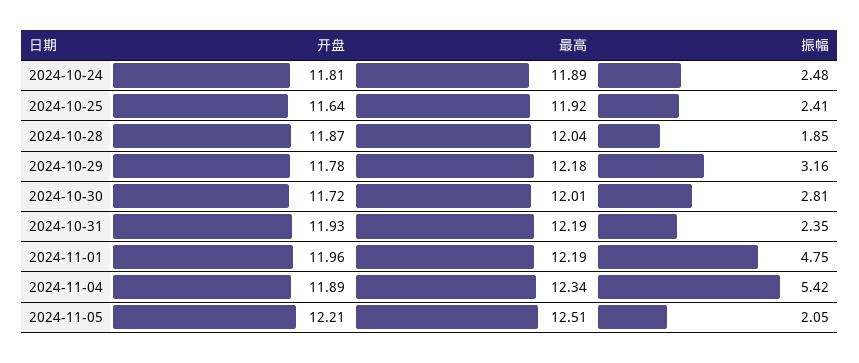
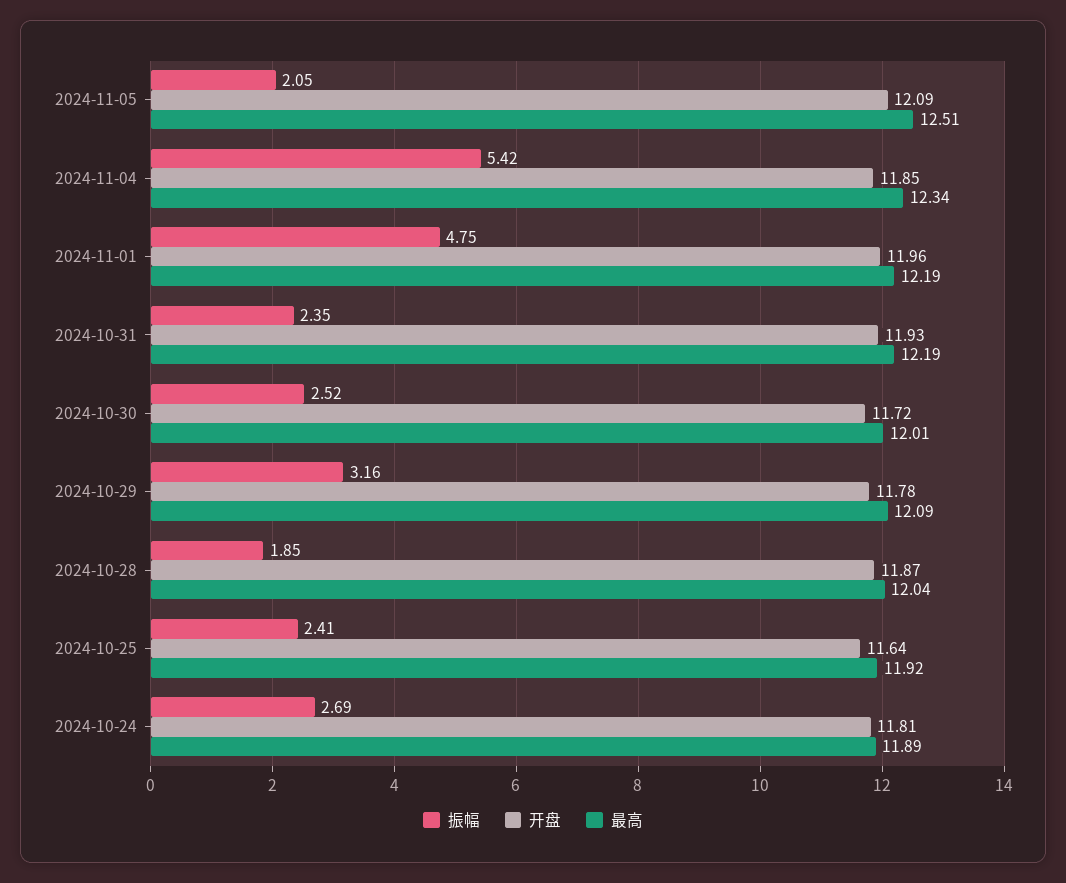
  {
    "开盘": {
      "2024-10-24": 11.81,
      "2024-10-25": 11.64,
      "2024-10-28": 11.87,
      "2024-10-29": 11.78,
      "2024-10-30": 11.72,
      "2024-10-31": 11.93,
      "2024-11-01": 11.96,
-     "2024-11-04": 11.89,
+     "2024-11-04": 11.85,
-     "2024-11-05": 12.21
+     "2024-11-05": 12.09
    },
    "最高": {
      "2024-10-24": 11.89,
      "2024-10-25": 11.92,
      "2024-10-28": 12.04,
-     "2024-10-29": 12.18,
+     "2024-10-29": 12.09,
      "2024-10-30": 12.01,
      "2024-10-31": 12.19,
      "2024-11-01": 12.19,
      "2024-11-04": 12.34,
      "2024-11-05": 12.51
    },
    "振幅": {
-     "2024-10-24": 2.48,
+     "2024-10-24": 2.69,
      "2024-10-25": 2.41,
      "2024-10-28": 1.85,
      "2024-10-29": 3.16,
-     "2024-10-30": 2.81,
+     "2024-10-30": 2.52,
      "2024-10-31": 2.35,
      "2024-11-01": 4.75,
      "2024-11-04": 5.42,
      "2024-11-05": 2.05
    }
  }

